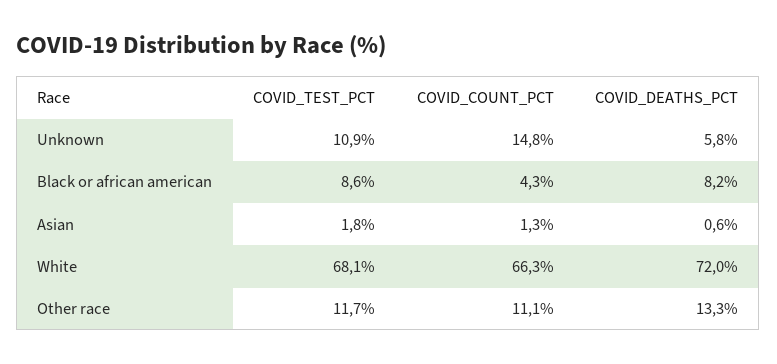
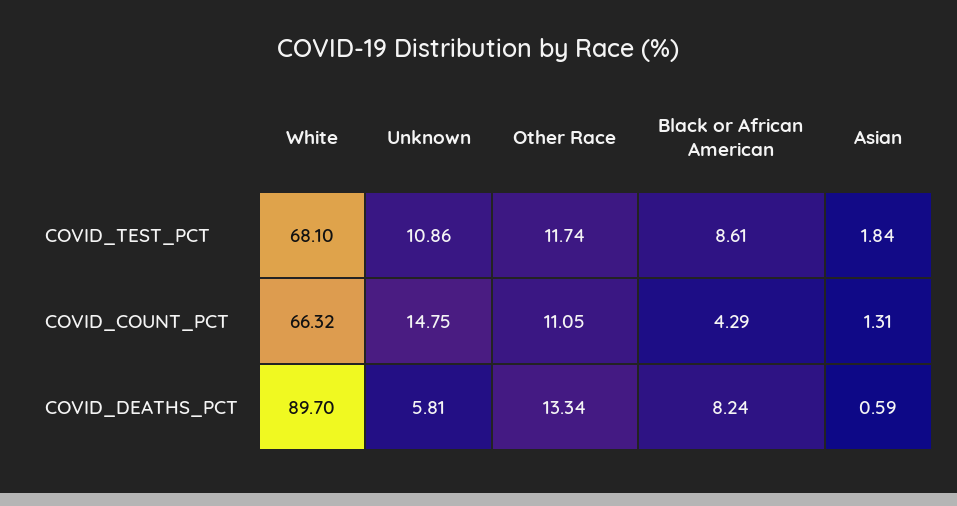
  {
    "COVID_TEST_PCT": {
      "Unknown": 10.86,
      "Black or african american": 8.61,
      "Asian": 1.84,
      "White": 68.1,
      "Other race": 11.74
    },
    "COVID_COUNT_PCT": {
      "Unknown": 14.75,
      "Black or african american": 4.29,
      "Asian": 1.31,
      "White": 66.32,
      "Other race": 11.05
    },
    "COVID_DEATHS_PCT": {
      "Unknown": 5.81,
      "Black or african american": 8.24,
      "Asian": 0.59,
-     "White": 72,
+     "White": 89.7,
      "Other race": 13.34
    }
  }

